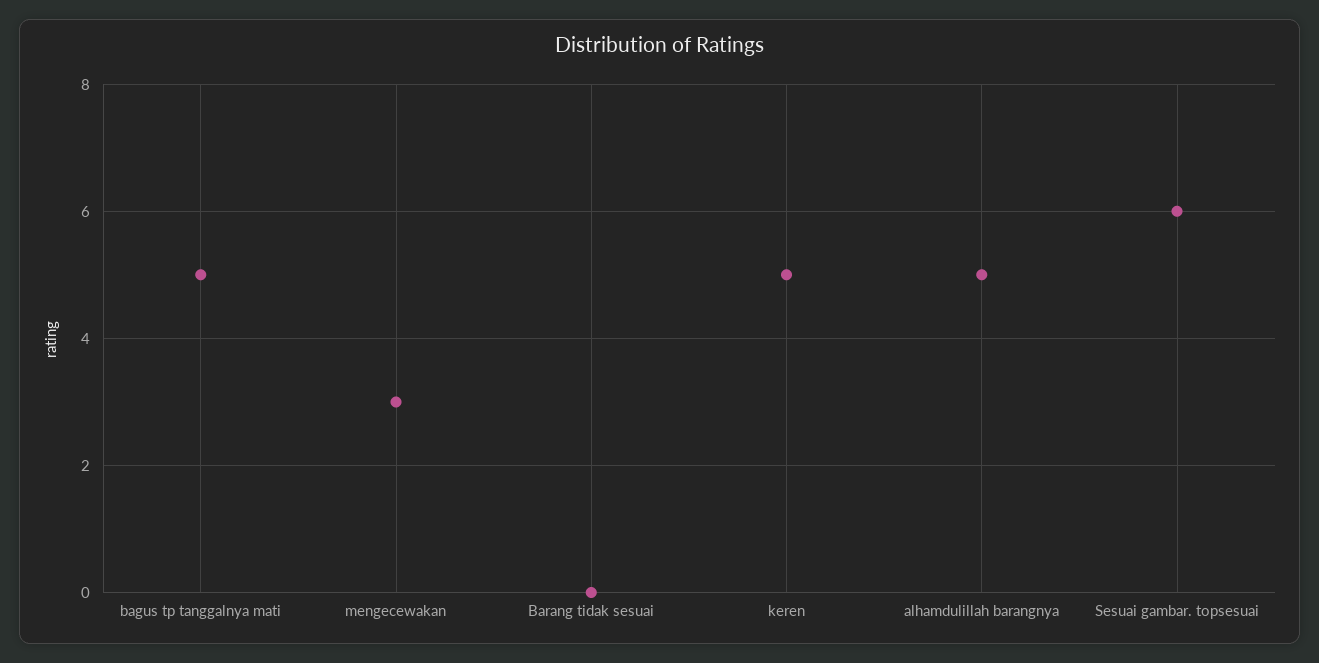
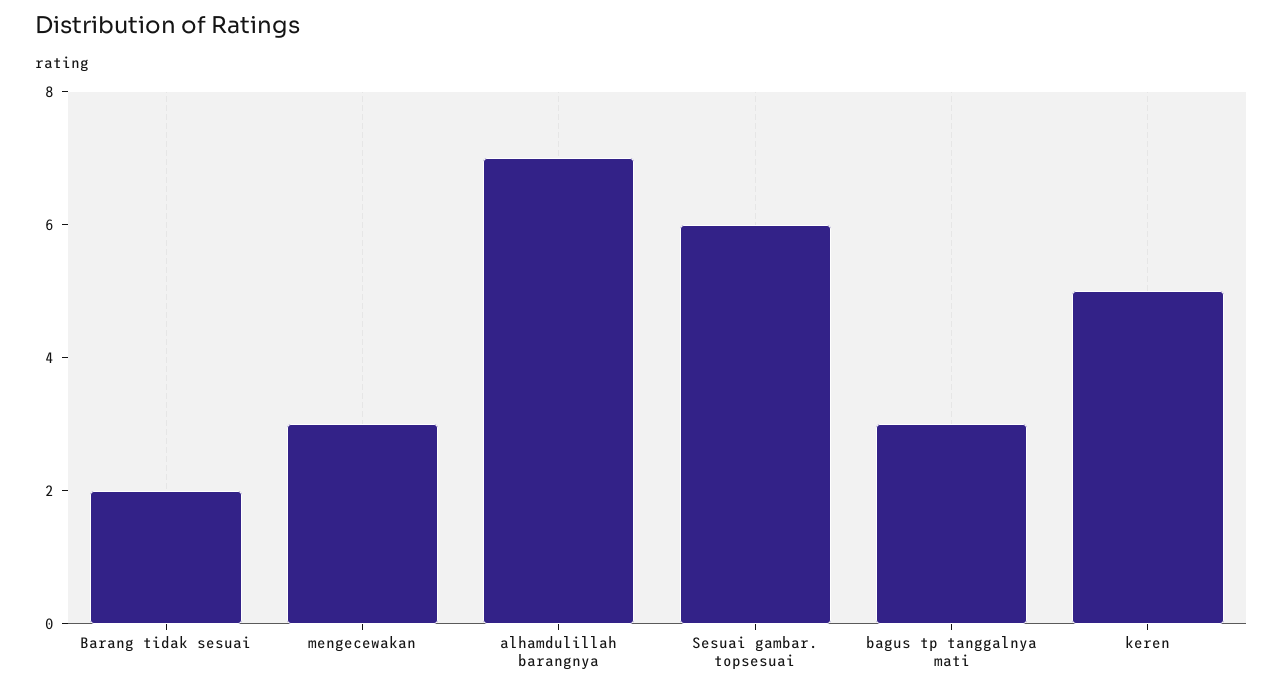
  {
-   "bagus tp tanggalnya mati": 5,
+   "bagus tp tanggalnya mati": 3,
    "mengecewakan": 3,
-   "Barang tidak sesuai": 0,
+   "Barang tidak sesuai": 2,
    "keren": 5,
-   "alhamdulillah barangnya": 5,
+   "alhamdulillah barangnya": 7,
    "Sesuai gambar. topsesuai": 6
  }

